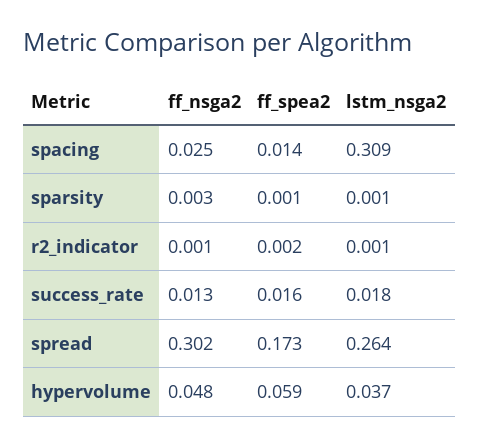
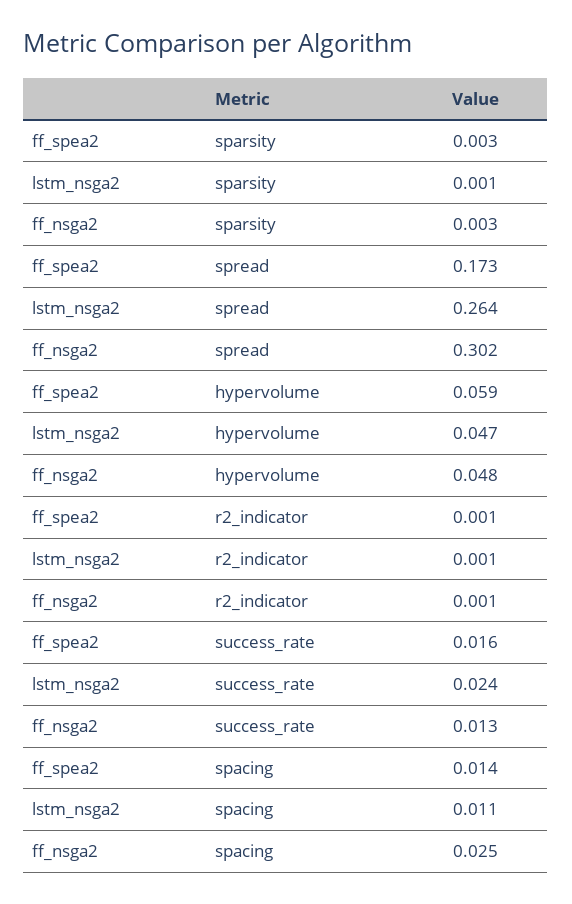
  {
    "ff_nsga2": {
      "spacing": 0.025,
      "sparsity": 0.003,
      "r2_indicator": 0.001,
      "success_rate": 0.013,
      "spread": 0.302,
      "hypervolume": 0.048
    },
    "ff_spea2": {
      "spacing": 0.014,
-     "sparsity": 0.001,
+     "sparsity": 0.003,
-     "r2_indicator": 0.002,
+     "r2_indicator": 0.001,
      "success_rate": 0.016,
      "spread": 0.173,
      "hypervolume": 0.059
    },
    "lstm_nsga2": {
-     "spacing": 0.309,
+     "spacing": 0.011,
      "sparsity": 0.001,
      "r2_indicator": 0.001,
-     "success_rate": 0.018,
+     "success_rate": 0.024,
      "spread": 0.264,
-     "hypervolume": 0.037
+     "hypervolume": 0.047
    }
  }

